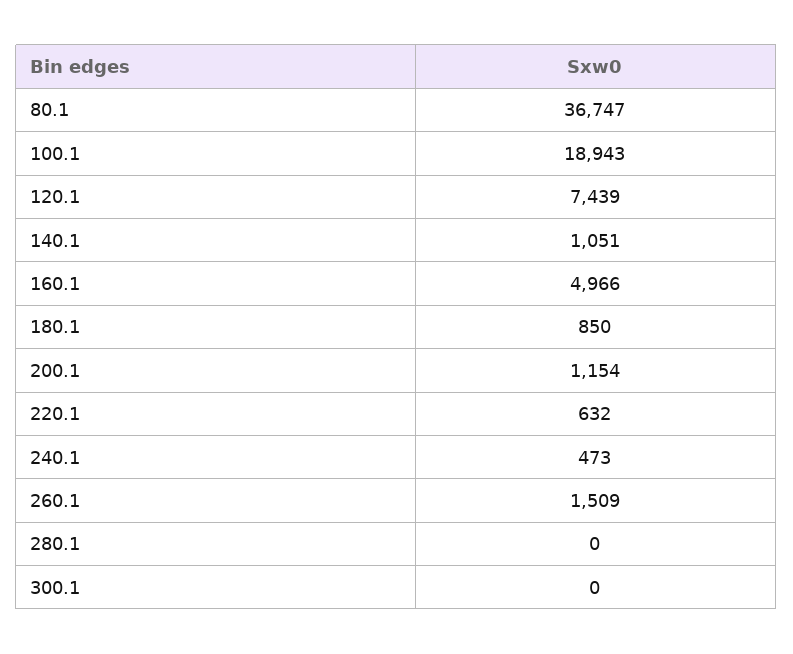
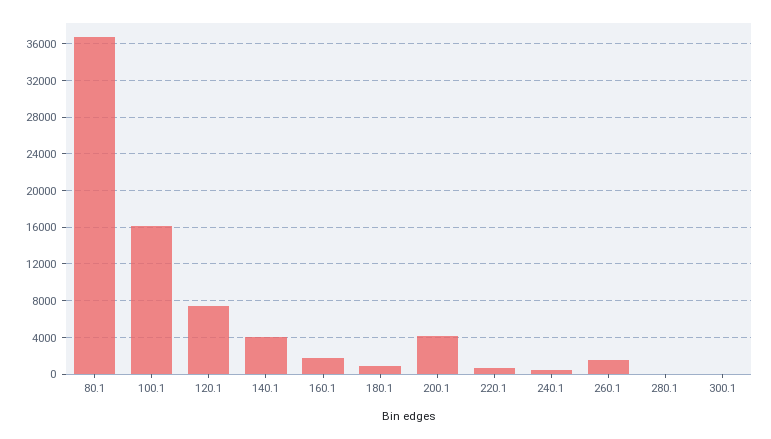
  {
    "80.1": 36747,
-   "100.1": 18943,
+   "100.1": 16000,
    "120.1": 7439,
-   "140.1": 1051,
+   "140.1": 4000,
-   "160.1": 4966,
+   "160.1": 2000,
    "180.1": 850,
-   "200.1": 1154,
+   "200.1": 4000,
    "220.1": 632,
    "240.1": 473,
    "260.1": 1509,
    "280.1": 0,
    "300.1": 0
  }

